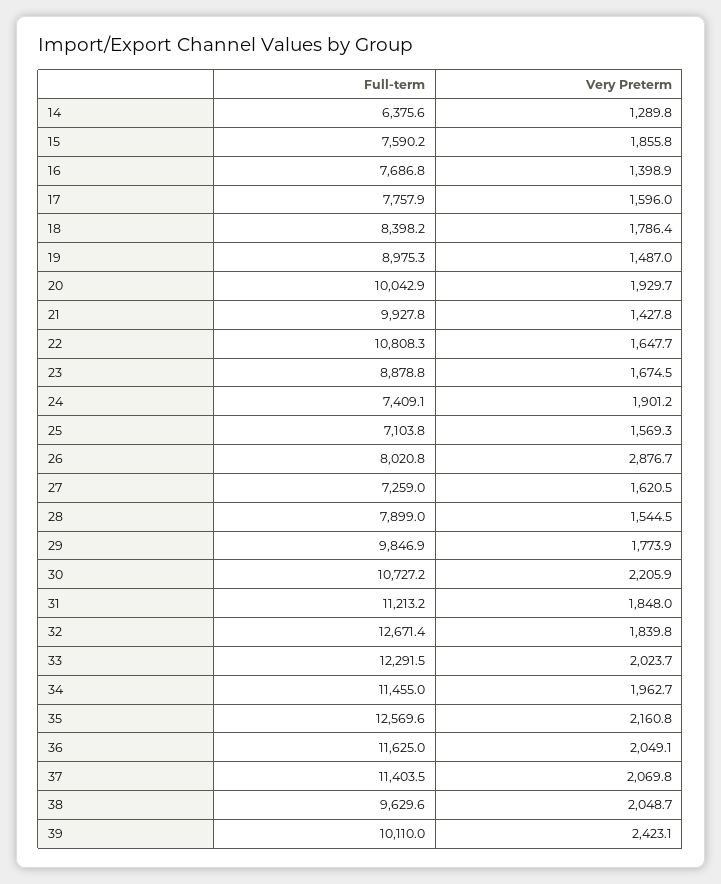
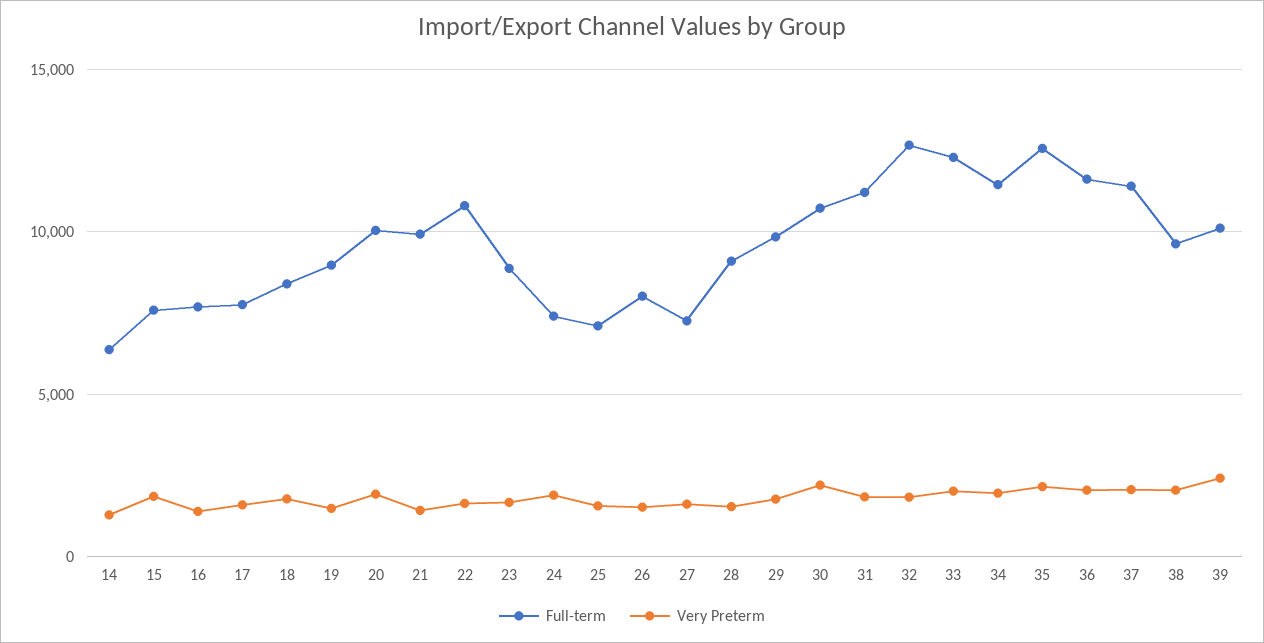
  {
    "Full-term": {
      "14": 6375.6,
      "15": 7590.2,
      "16": 7686.8,
      "17": 7757.9,
      "18": 8398.2,
      "19": 8975.3,
      "20": 10042.9,
      "21": 9927.8,
      "22": 10808.3,
      "23": 8878.8,
      "24": 7409.1,
      "25": 7103.8,
      "26": 8020.8,
      "27": 7259,
-     "28": 7899,
+     "28": 9000,
      "29": 9846.9,
      "30": 10727.2,
      "31": 11213.2,
      "32": 12671.4,
      "33": 12291.5,
      "34": 11455,
      "35": 12569.6,
      "36": 11625,
      "37": 11403.5,
      "38": 9629.6,
      "39": 10110
    },
    "Very Preterm": {
      "14": 1289.8,
      "15": 1855.8,
      "16": 1398.9,
      "17": 1596,
      "18": 1786.4,
      "19": 1487,
      "20": 1929.7,
      "21": 1427.8,
      "22": 1647.7,
      "23": 1674.5,
      "24": 1901.2,
      "25": 1569.3,
-     "26": 2876.7,
+     "26": 1500,
      "27": 1620.5,
      "28": 1544.5,
      "29": 1773.9,
      "30": 2205.9,
      "31": 1848,
      "32": 1839.8,
      "33": 2023.7,
      "34": 1962.7,
      "35": 2160.8,
      "36": 2049.1,
      "37": 2069.8,
      "38": 2048.7,
      "39": 2423.1
    }
  }

